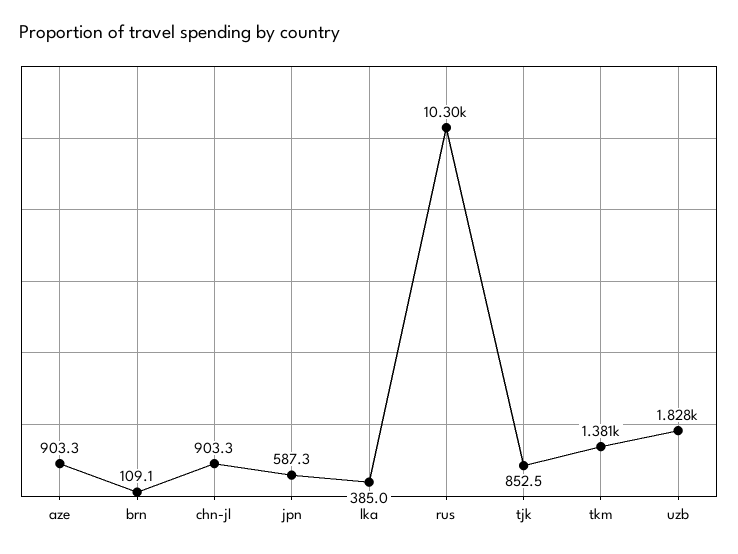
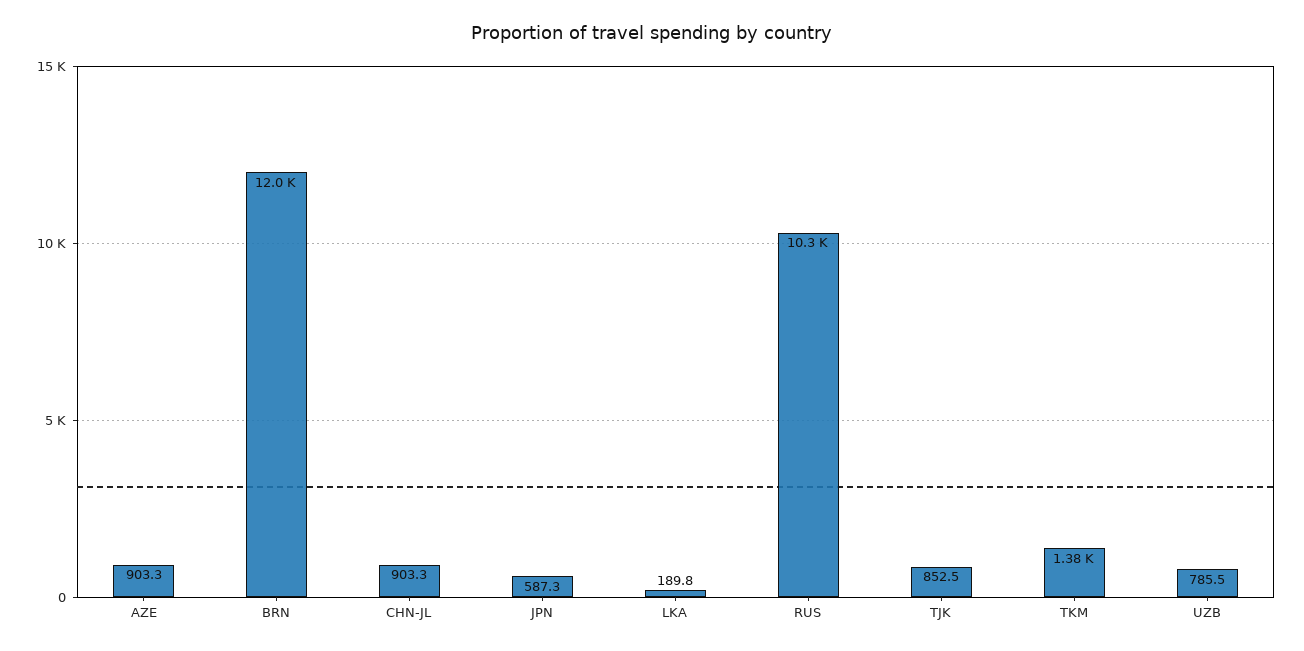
  {
    "aze": 903.3,
-   "brn": 109.1,
+   "brn": 12000,
    "chn-jl": 903.3,
    "jpn": 587.3,
-   "lka": 385,
+   "lka": 189.8,
    "rus": 10300,
    "tjk": 852.5,
    "tkm": 1381,
-   "uzb": 1828
+   "uzb": 785.5
  }

